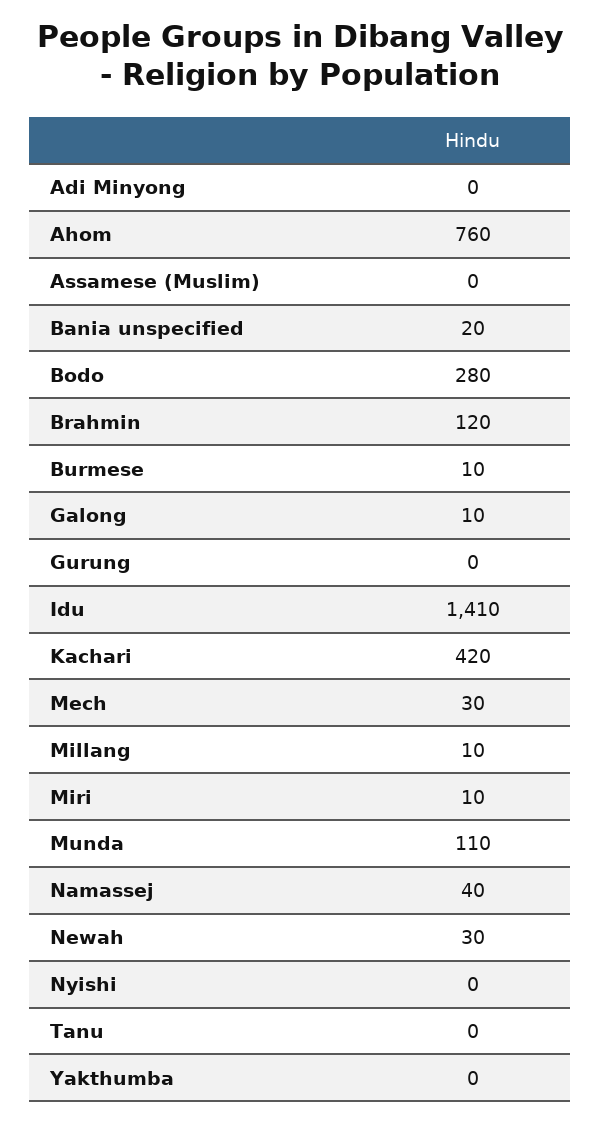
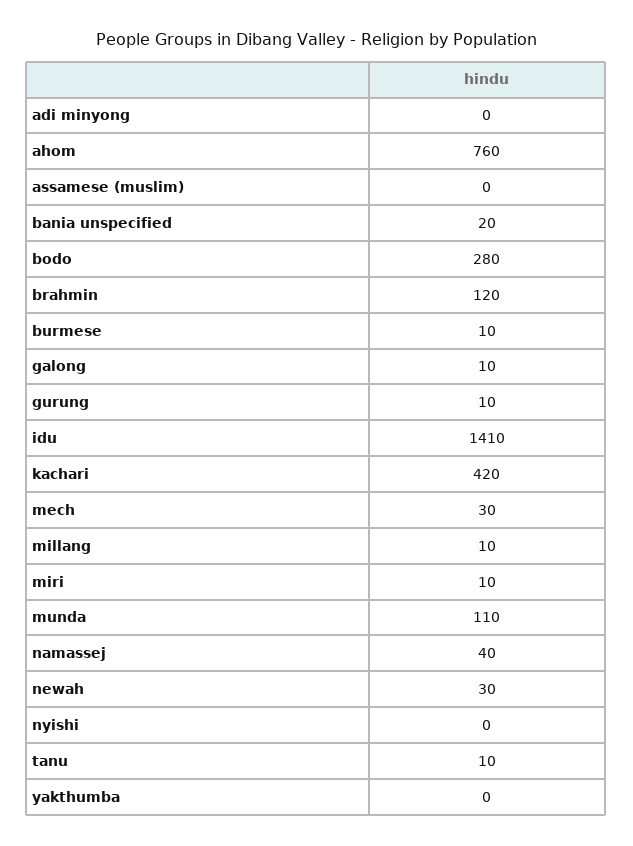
  {
    "Adi Minyong": 0,
    "Ahom": 760,
    "Assamese (Muslim)": 0,
    "Bania unspecified": 20,
    "Bodo": 280,
    "Brahmin": 120,
    "Burmese": 10,
    "Galong": 10,
-   "Gurung": 0,
+   "Gurung": 10,
    "Idu": 1410,
    "Kachari": 420,
    "Mech": 30,
    "Millang": 10,
    "Miri": 10,
    "Munda": 110,
    "Namassej": 40,
    "Newah": 30,
    "Nyishi": 0,
-   "Tanu": 0,
+   "Tanu": 10,
    "Yakthumba": 0
  }

